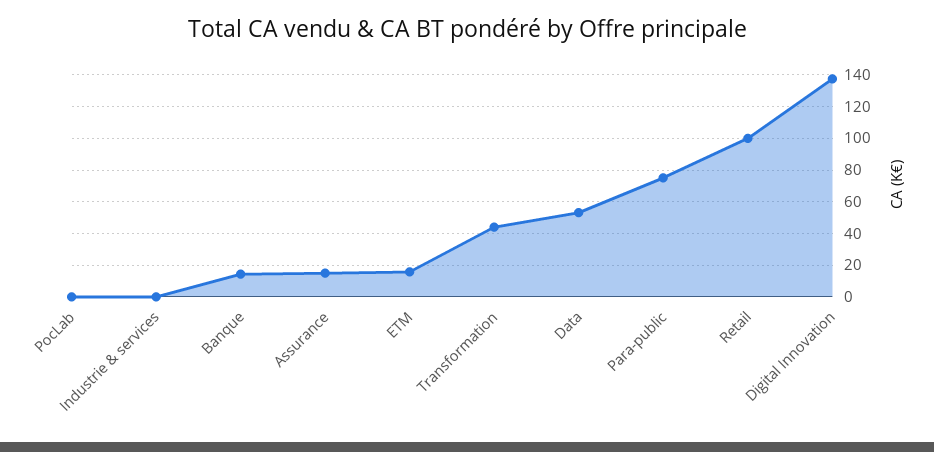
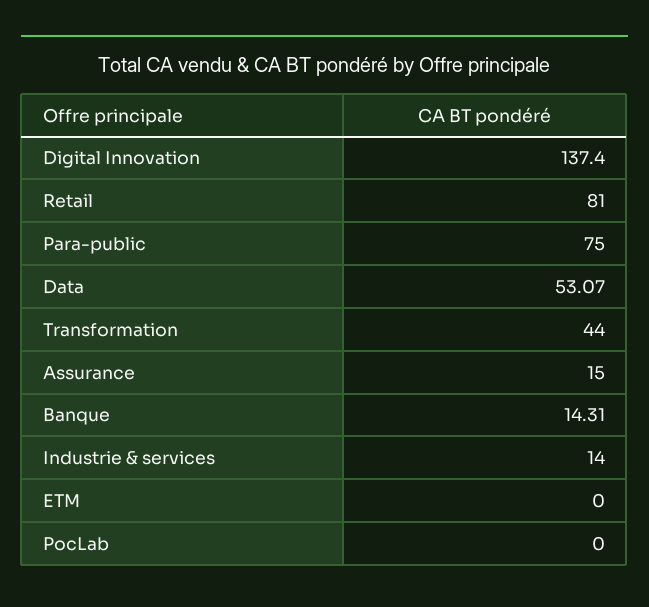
  {
    "PocLab": 0,
-   "Industrie & services": 0,
+   "Industrie & services": 14,
    "Banque": 14.31,
    "Assurance": 15,
-   "ETM": 15,
+   "ETM": 0,
    "Transformation": 44,
    "Data": 53.07,
    "Para-public": 75,
-   "Retail": 100,
+   "Retail": 81,
    "Digital Innovation": 137.4
  }

